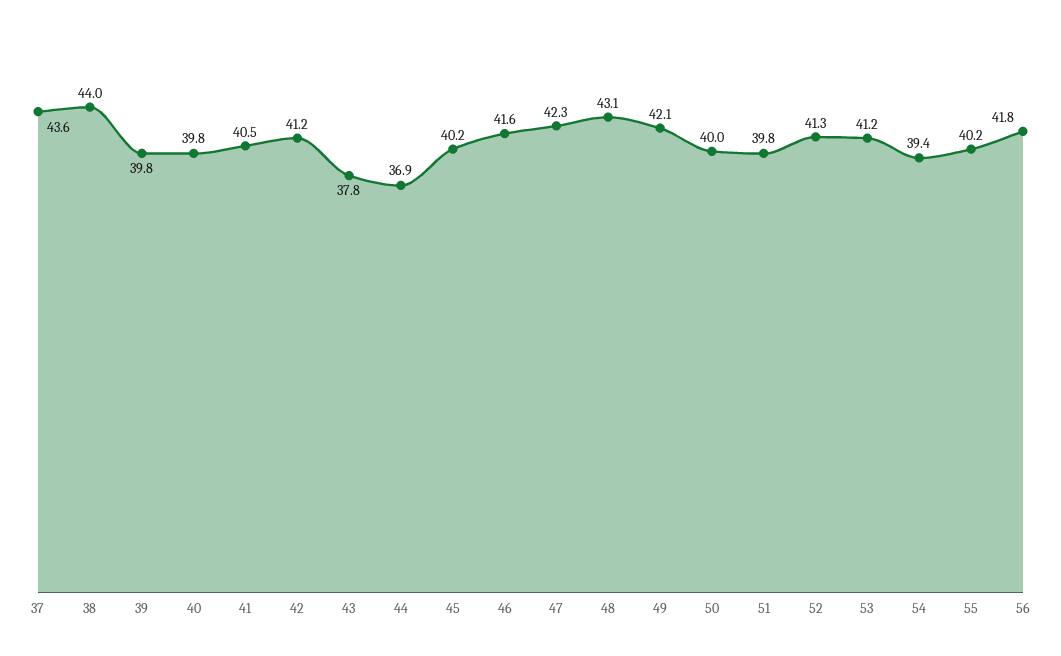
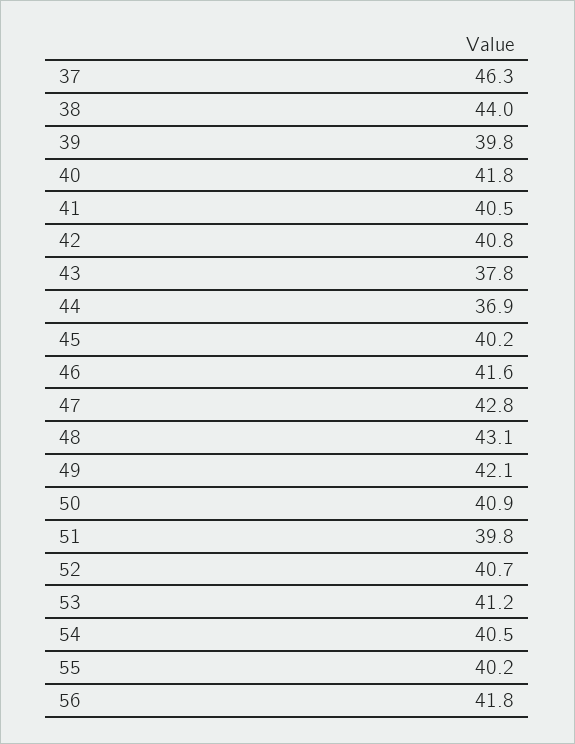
  {
-   "37": 43.6,
+   "37": 46.3,
    "38": 44,
    "39": 39.8,
-   "40": 39.8,
+   "40": 41.8,
    "41": 40.5,
-   "42": 41.2,
+   "42": 40.8,
    "43": 37.8,
    "44": 36.9,
    "45": 40.2,
    "46": 41.6,
-   "47": 42.3,
+   "47": 42.8,
    "48": 43.1,
    "49": 42.1,
-   "50": 40,
+   "50": 40.9,
    "51": 39.8,
-   "52": 41.3,
+   "52": 40.7,
    "53": 41.2,
-   "54": 39.4,
+   "54": 40.5,
    "55": 40.2,
    "56": 41.8
  }

